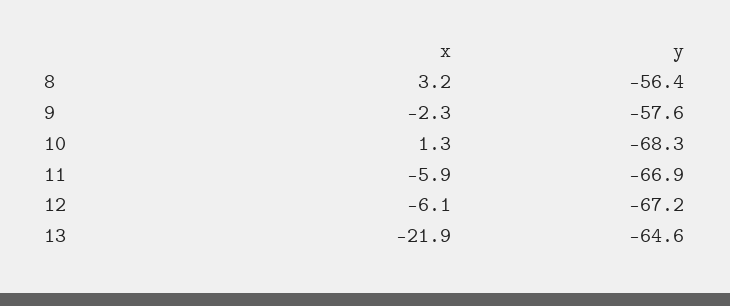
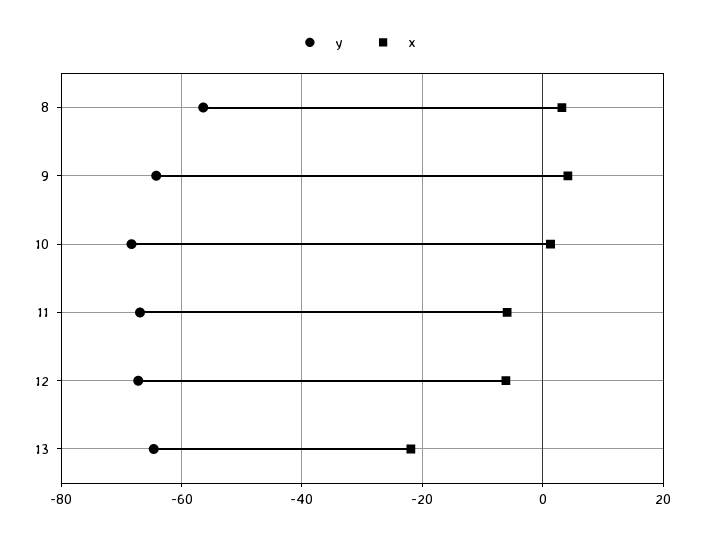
  {
    "x": {
      "8": 3.2,
-     "9": -2.3,
+     "9": 4,
      "10": 1.3,
      "11": -5.9,
      "12": -6.1,
      "13": -21.9
    },
    "y": {
      "8": -56.4,
-     "9": -57.6,
+     "9": -64,
      "10": -68.3,
      "11": -66.9,
      "12": -67.2,
      "13": -64.6
    }
  }

